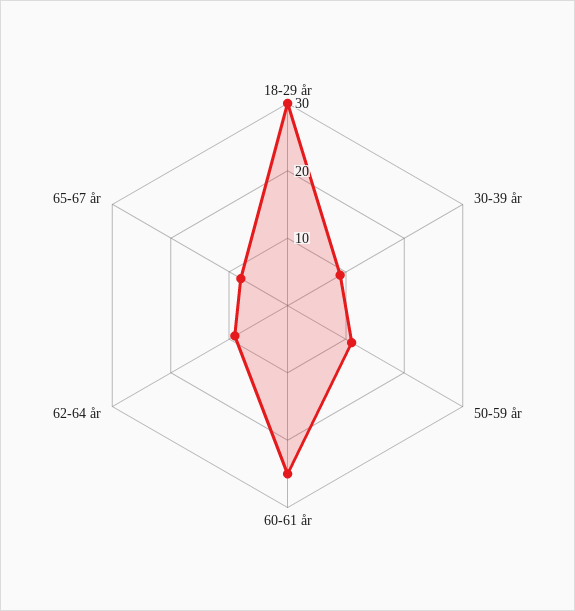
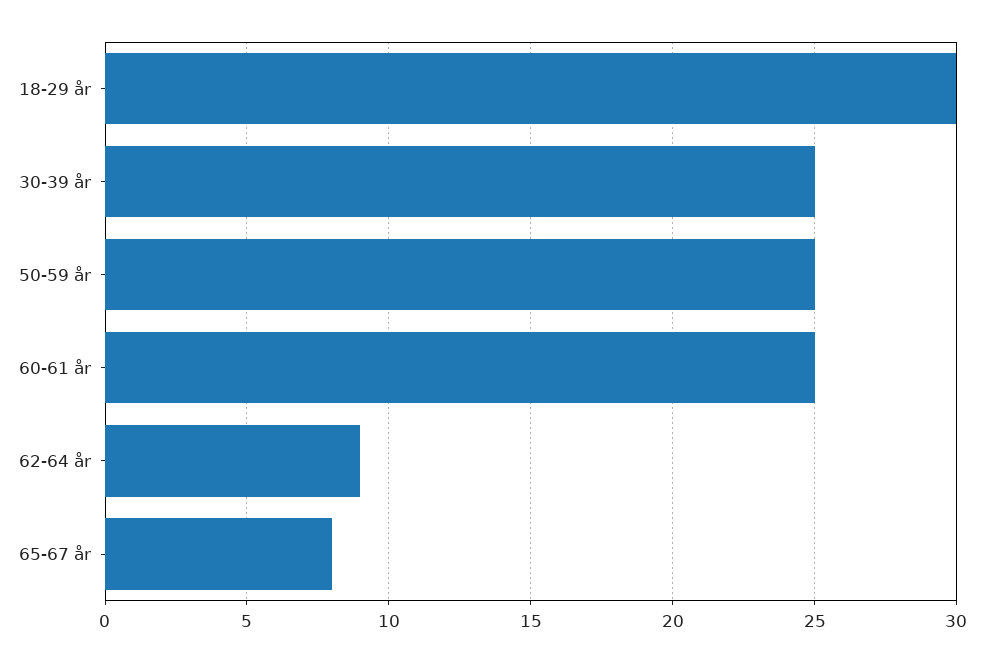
  {
    "18-29 år": 30,
-   "30-39 år": 10,
+   "30-39 år": 25,
-   "50-59 år": 10,
+   "50-59 år": 25,
    "60-61 år": 25,
    "62-64 år": 9,
    "65-67 år": 8
  }

